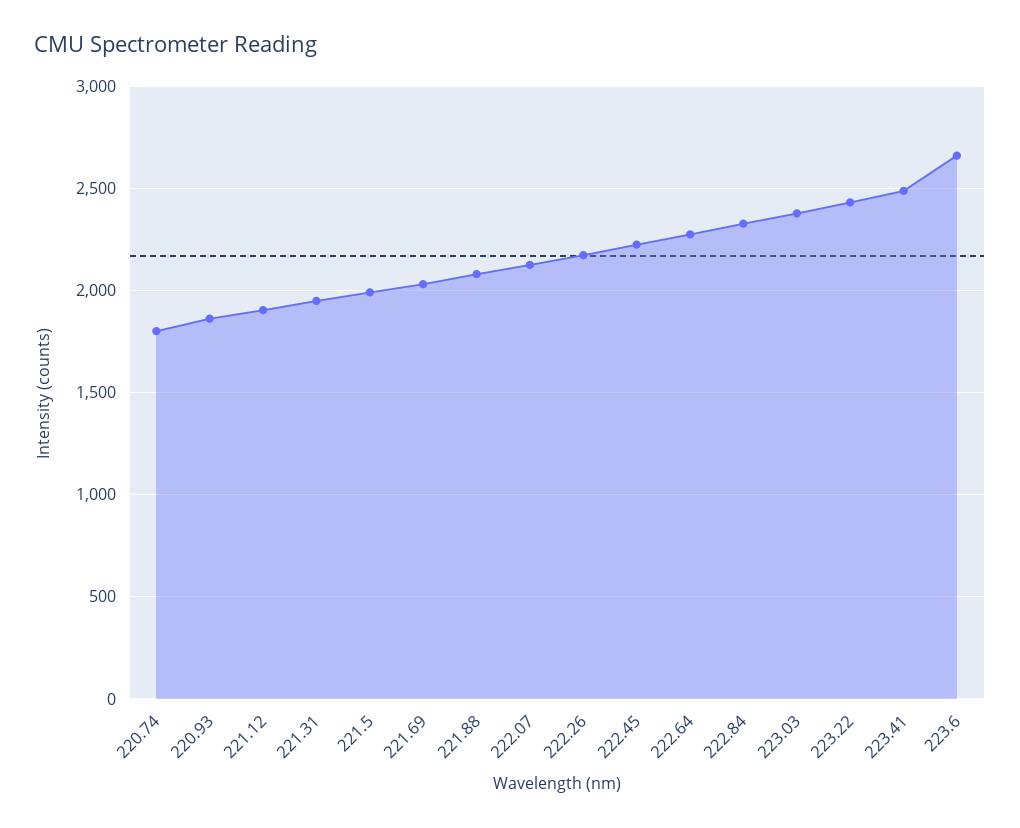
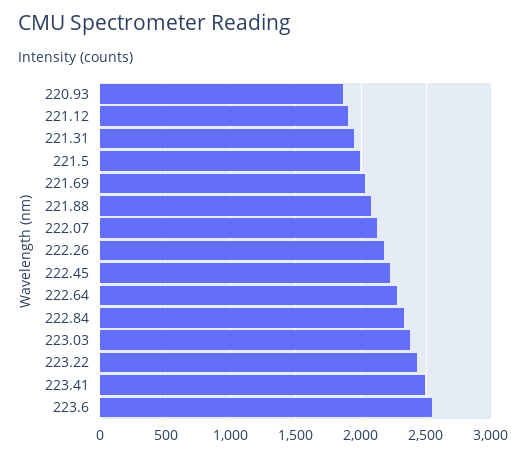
  {
-   "220.74": 1800,
    "220.93": 1850,
    "221.12": 1900,
    "221.31": 1950,
    "221.5": 2000,
    "221.69": 2050,
    "221.88": 2100,
    "222.07": 2150,
    "222.26": 2150,
    "222.45": 2200,
    "222.64": 2250,
    "222.84": 2350,
    "223.03": 2400,
    "223.22": 2450,
    "223.41": 2500,
-   "223.6": 2650
+   "223.6": 2550
  }

